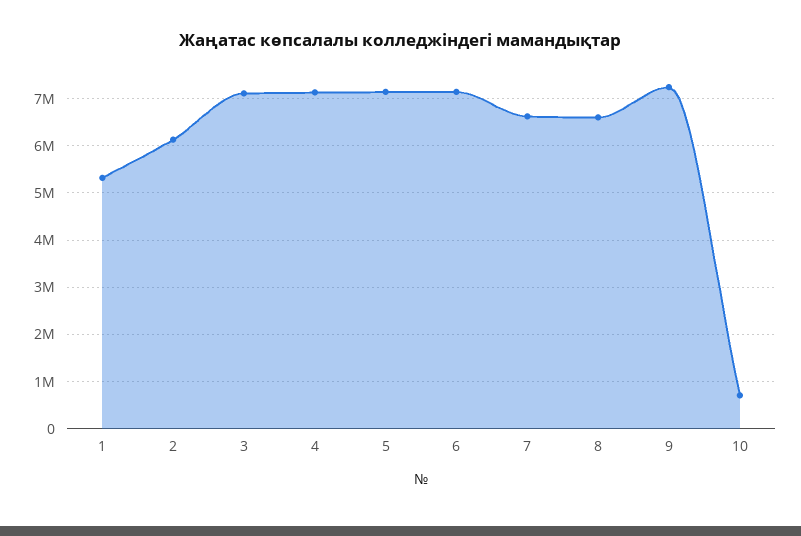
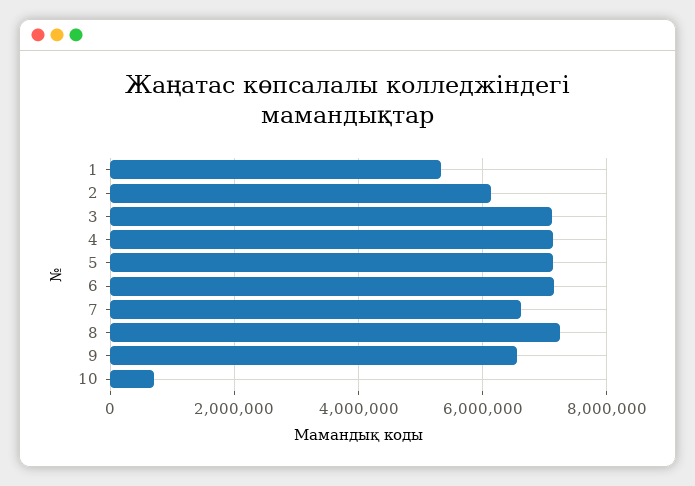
  {
    "1": 5400000,
    "2": 6200000,
    "3": 7200000,
    "4": 7200000,
    "5": 7200000,
    "6": 7200000,
    "7": 6600000,
-   "8": 6600000,
+   "8": 7200000,
-   "9": 7200000,
+   "9": 6600000,
    "10": 800000
  }

